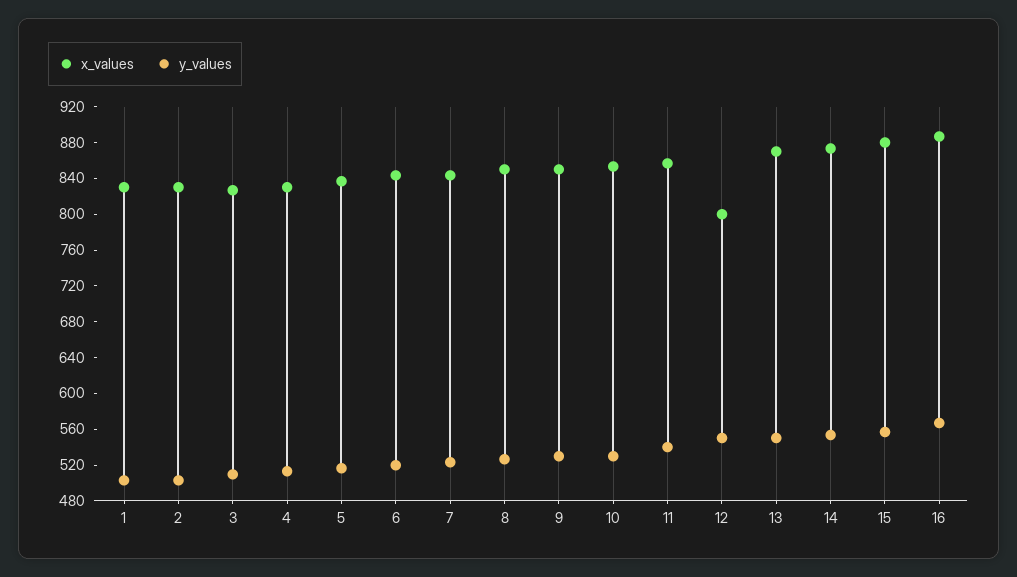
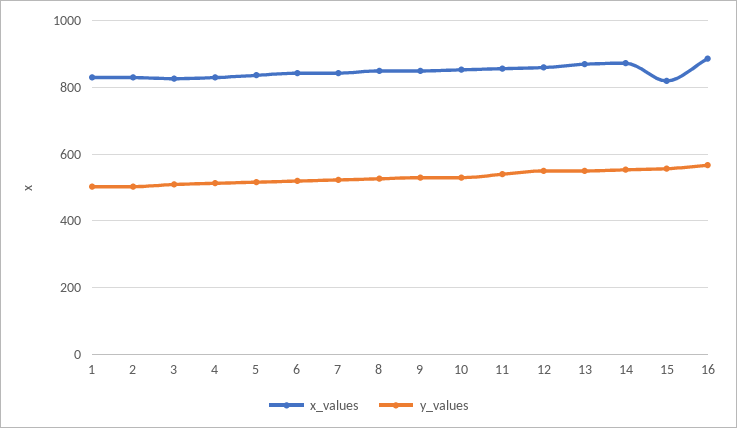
  {
    "x_values": {
      "1": 830,
      "2": 830,
      "3": 830,
      "4": 830,
      "5": 840,
      "6": 840,
      "7": 840,
      "8": 850,
      "9": 850,
      "10": 850,
      "11": 860,
-     "12": 800,
+     "12": 860,
      "13": 870,
      "14": 870,
-     "15": 880,
+     "15": 820,
      "16": 890
    },
    "y_values": {
      "1": 500,
      "2": 500,
      "3": 510,
      "4": 510,
      "5": 520,
      "6": 520,
      "7": 520,
      "8": 530,
      "9": 530,
      "10": 530,
      "11": 540,
      "12": 550,
      "13": 550,
      "14": 550,
      "15": 560,
      "16": 570
    }
  }

